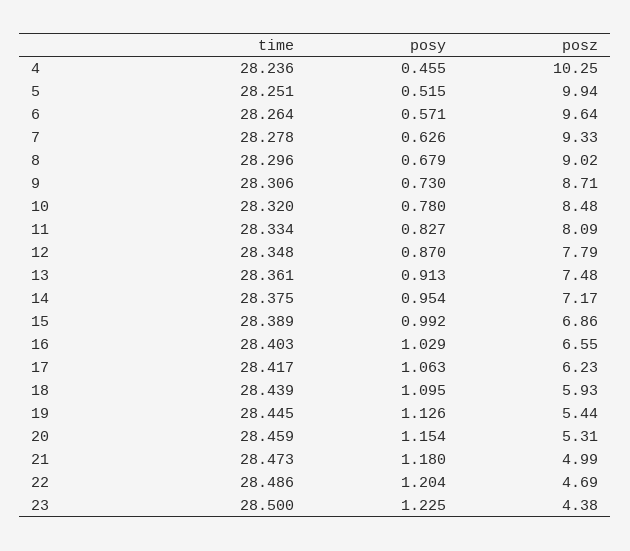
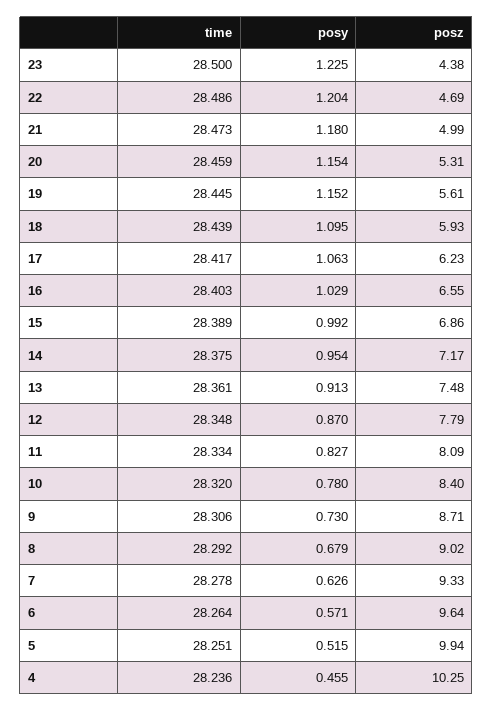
  {
    "time": {
      "4": 28.236,
      "5": 28.251,
      "6": 28.264,
      "7": 28.278,
-     "8": 28.296,
+     "8": 28.292,
      "9": 28.306,
      "10": 28.32,
      "11": 28.334,
      "12": 28.348,
      "13": 28.361,
      "14": 28.375,
      "15": 28.389,
      "16": 28.403,
      "17": 28.417,
      "18": 28.439,
      "19": 28.445,
      "20": 28.459,
      "21": 28.473,
      "22": 28.486,
      "23": 28.5
    },
    "posy": {
      "4": 0.455,
      "5": 0.515,
      "6": 0.571,
      "7": 0.626,
      "8": 0.679,
      "9": 0.73,
      "10": 0.78,
      "11": 0.827,
      "12": 0.87,
      "13": 0.913,
      "14": 0.954,
      "15": 0.992,
      "16": 1.029,
      "17": 1.063,
      "18": 1.095,
-     "19": 1.126,
+     "19": 1.152,
      "20": 1.154,
      "21": 1.18,
      "22": 1.204,
      "23": 1.225
    },
    "posz": {
      "4": 10.25,
      "5": 9.94,
      "6": 9.64,
      "7": 9.33,
      "8": 9.02,
      "9": 8.71,
-     "10": 8.48,
+     "10": 8.4,
      "11": 8.09,
      "12": 7.79,
      "13": 7.48,
      "14": 7.17,
      "15": 6.86,
      "16": 6.55,
      "17": 6.23,
      "18": 5.93,
-     "19": 5.44,
+     "19": 5.61,
      "20": 5.31,
      "21": 4.99,
      "22": 4.69,
      "23": 4.38
    }
  }

